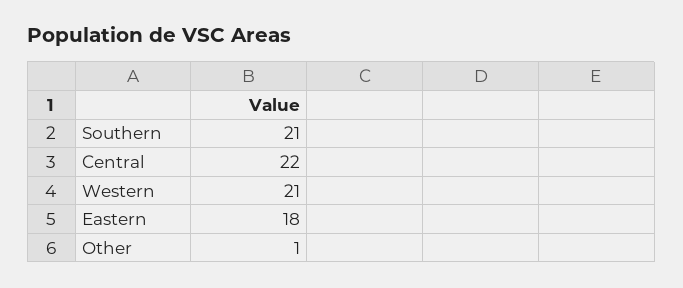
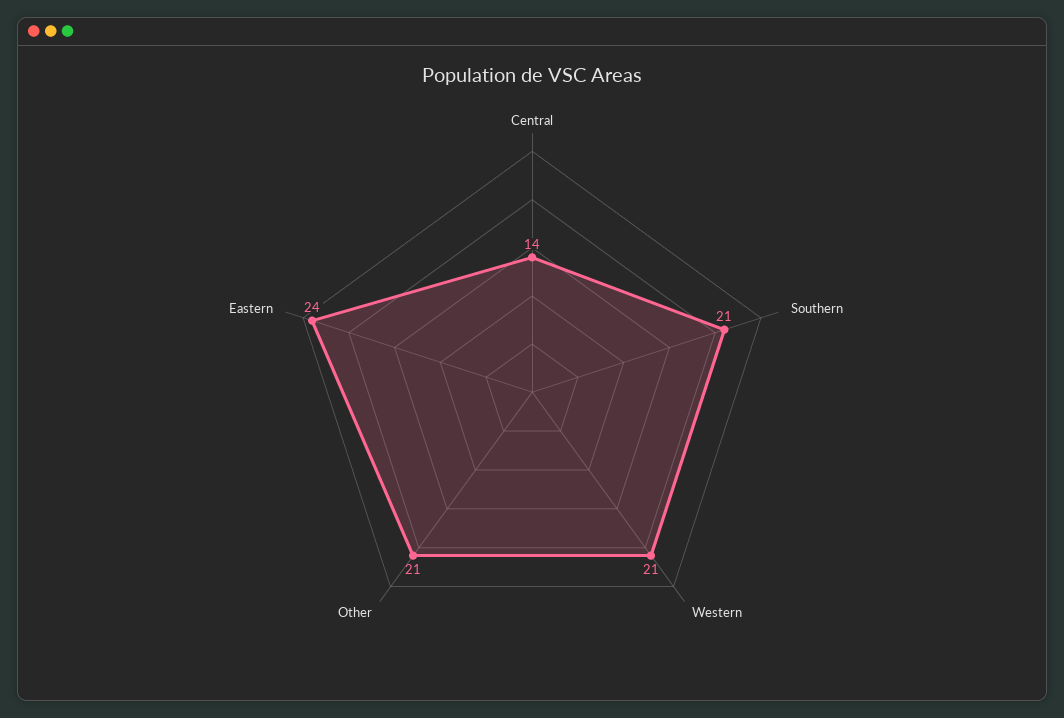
  {
    "Southern": 21,
-   "Central": 22,
+   "Central": 14,
    "Western": 21,
-   "Eastern": 18,
+   "Eastern": 24,
-   "Other": 1
+   "Other": 21
  }

